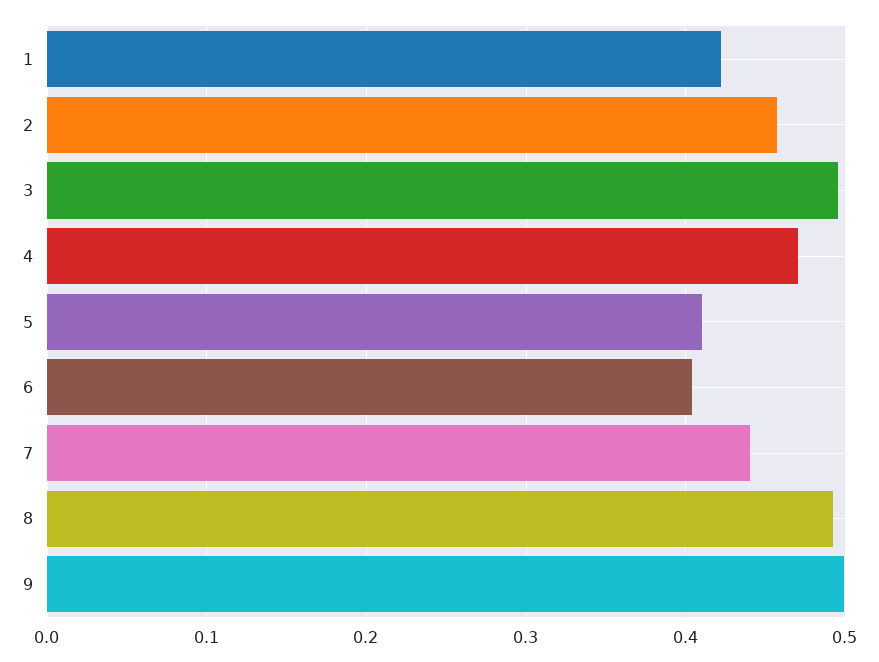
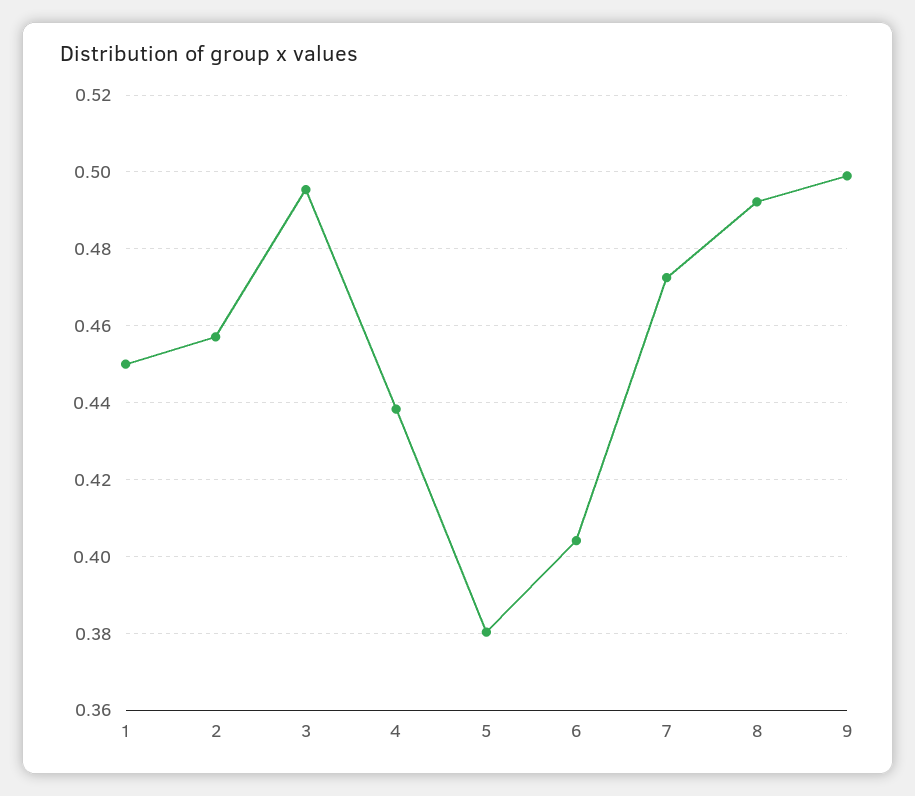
  {
-   "1": 0.42,
+   "1": 0.45,
    "2": 0.458,
    "3": 0.496,
-   "4": 0.47,
+   "4": 0.438,
-   "5": 0.41,
+   "5": 0.38,
    "6": 0.404,
-   "7": 0.44,
+   "7": 0.472,
    "8": 0.492,
    "9": 0.5
  }

